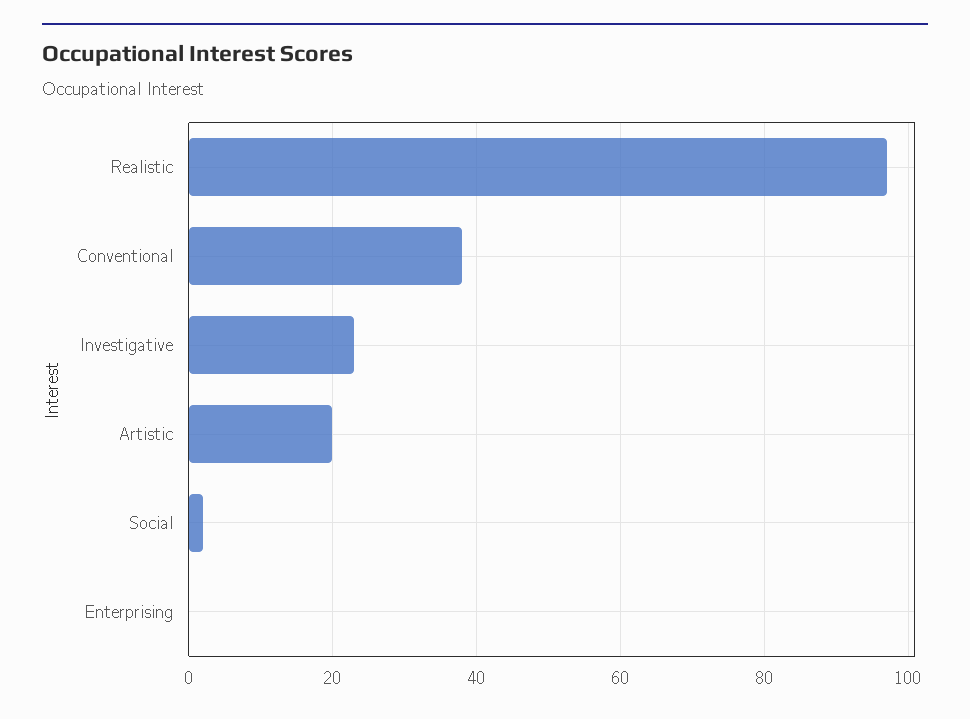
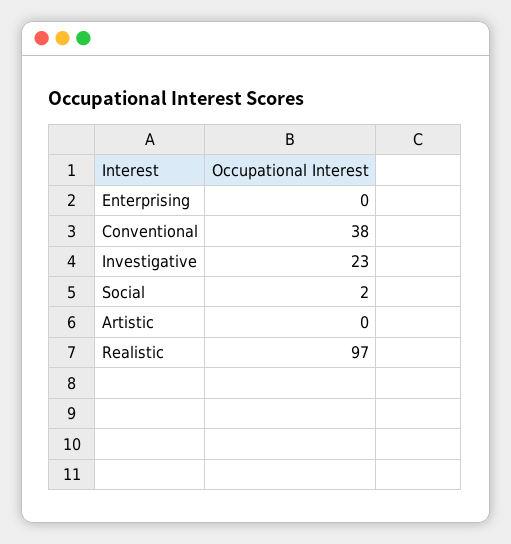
  {
    "Realistic": 97,
    "Conventional": 38,
    "Investigative": 23,
-   "Artistic": 20,
+   "Artistic": 0,
    "Social": 2,
    "Enterprising": 0
  }

